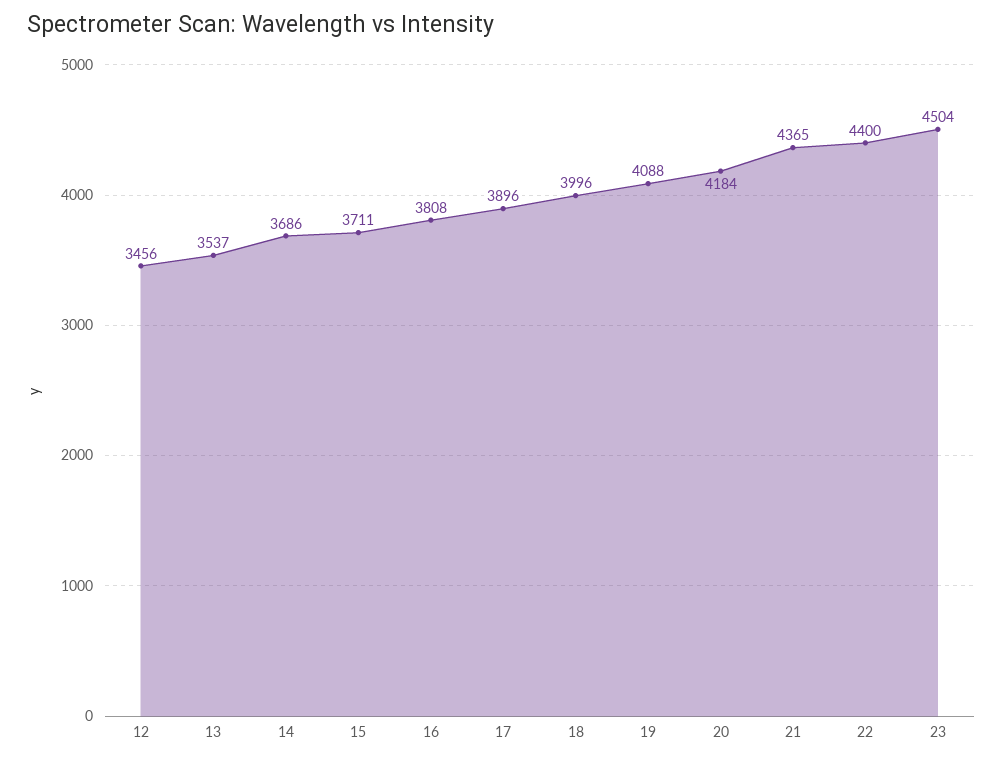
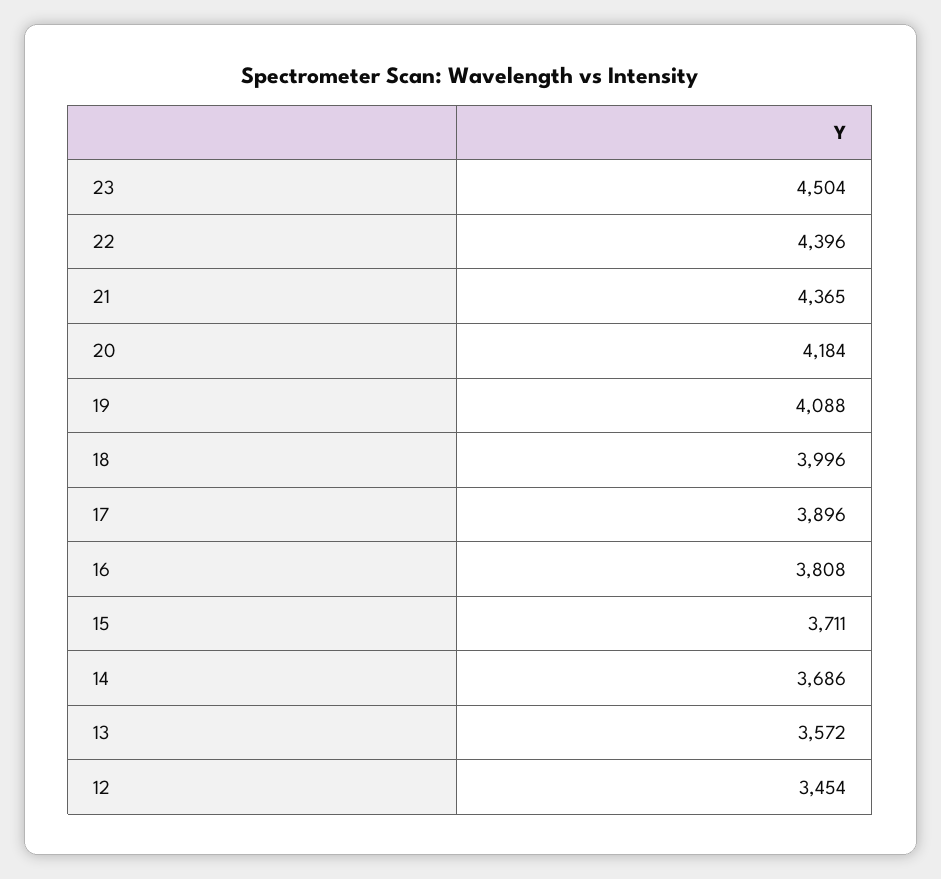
  {
-   "12": 3456,
+   "12": 3454,
-   "13": 3537,
+   "13": 3572,
    "14": 3686,
    "15": 3711,
    "16": 3808,
    "17": 3896,
    "18": 3996,
    "19": 4088,
    "20": 4184,
    "21": 4365,
-   "22": 4400,
+   "22": 4396,
    "23": 4504
  }

